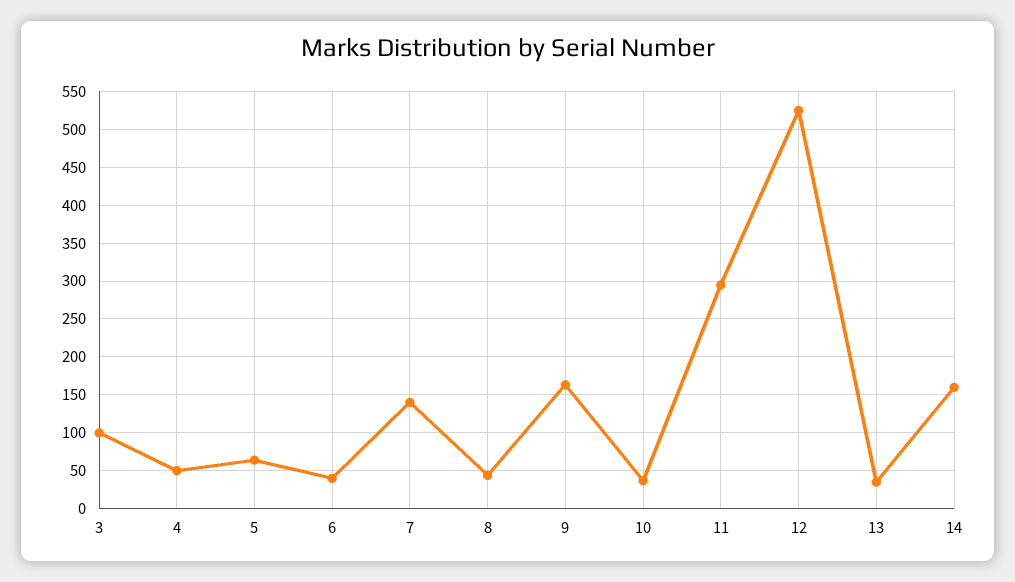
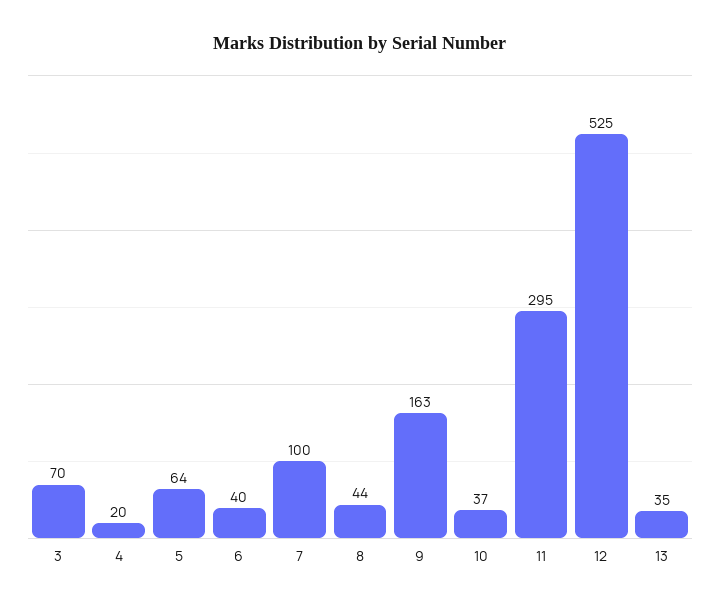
  {
-   "3": 100,
+   "3": 70,
-   "4": 50,
+   "4": 20,
    "5": 64,
    "6": 40,
-   "7": 140,
+   "7": 100,
    "8": 44,
    "9": 163,
    "10": 37,
    "11": 295,
    "12": 525,
-   "13": 35,
+   "13": 35
-   "14": 160
  }

